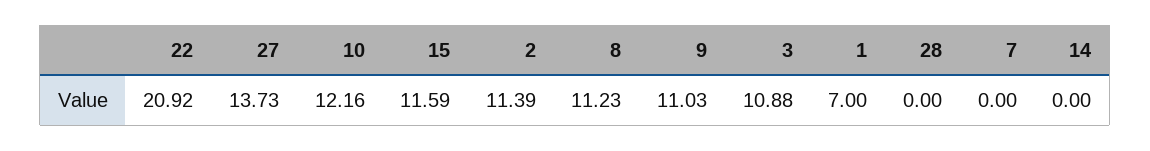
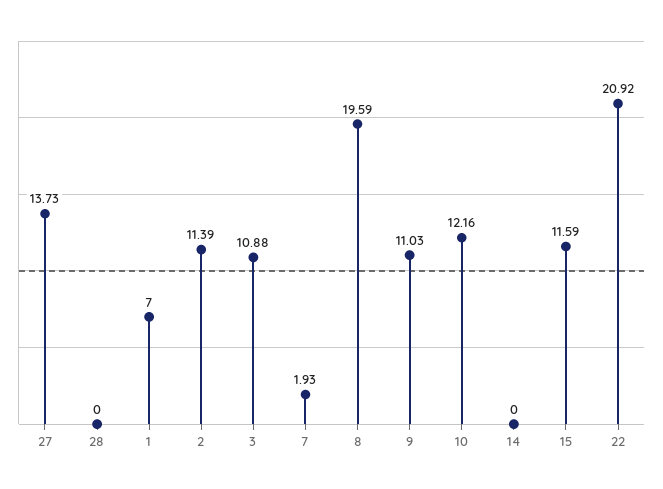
  {
    "22": 20.92,
    "27": 13.73,
    "10": 12.16,
    "15": 11.59,
    "2": 11.39,
-   "8": 11.23,
+   "8": 19.59,
    "9": 11.03,
    "3": 10.88,
    "1": 7,
    "28": 0,
-   "7": 0,
+   "7": 1.93,
    "14": 0
  }

